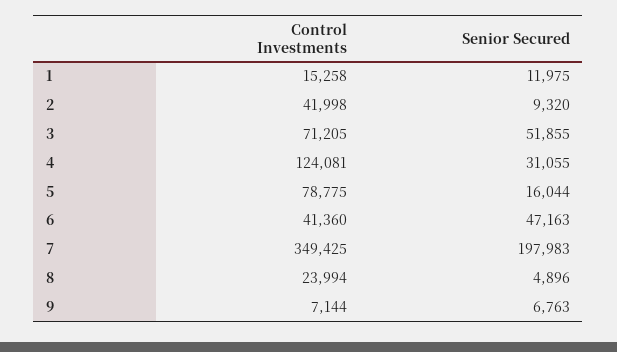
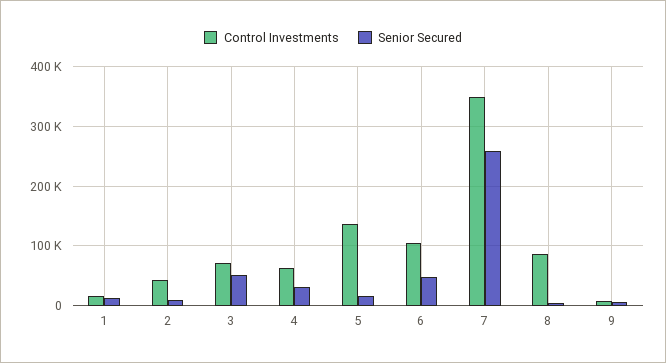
  {
    "Control Investments": {
      "1": 15258,
      "2": 41998,
      "3": 71205,
-     "4": 124081,
+     "4": 60000,
-     "5": 78775,
+     "5": 140000,
-     "6": 41360,
+     "6": 100000,
      "7": 349425,
-     "8": 23994,
+     "8": 80000,
      "9": 7144
    },
    "Senior Secured": {
      "1": 11975,
      "2": 9320,
      "3": 51855,
      "4": 31055,
      "5": 16044,
      "6": 47163,
-     "7": 197983,
+     "7": 260000,
      "8": 4896,
      "9": 6763
    }
  }

